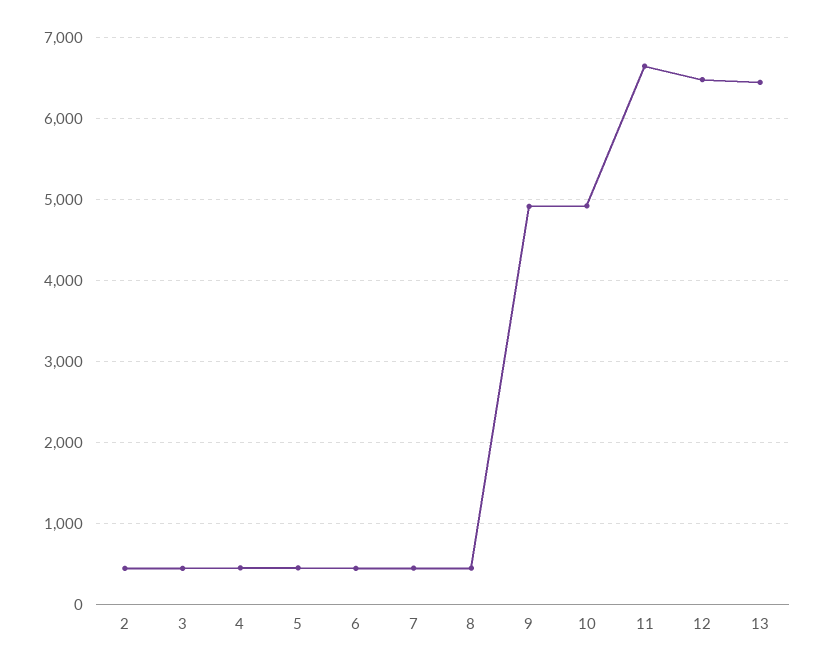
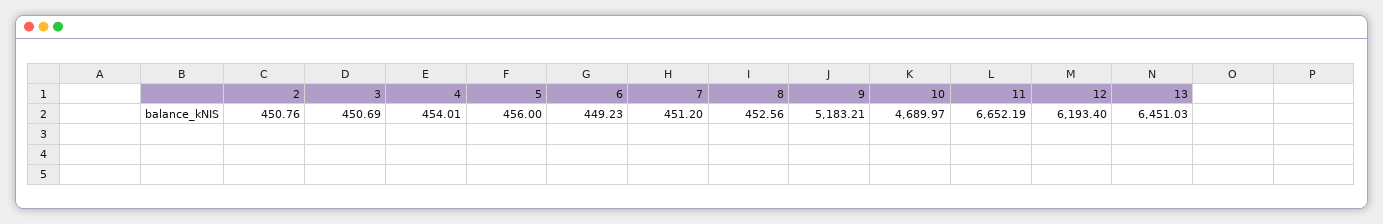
  {
    "2": 450.76,
    "3": 450.69,
    "4": 454.01,
    "5": 456,
    "6": 449.23,
    "7": 451.2,
    "8": 452.56,
-   "9": 4900,
+   "9": 5183.21,
-   "10": 4900,
+   "10": 4689.97,
    "11": 6652.19,
-   "12": 6500,
+   "12": 6193.4,
    "13": 6451.03
  }

